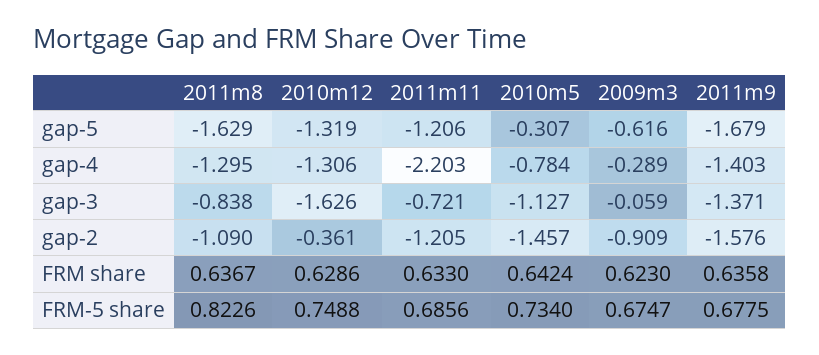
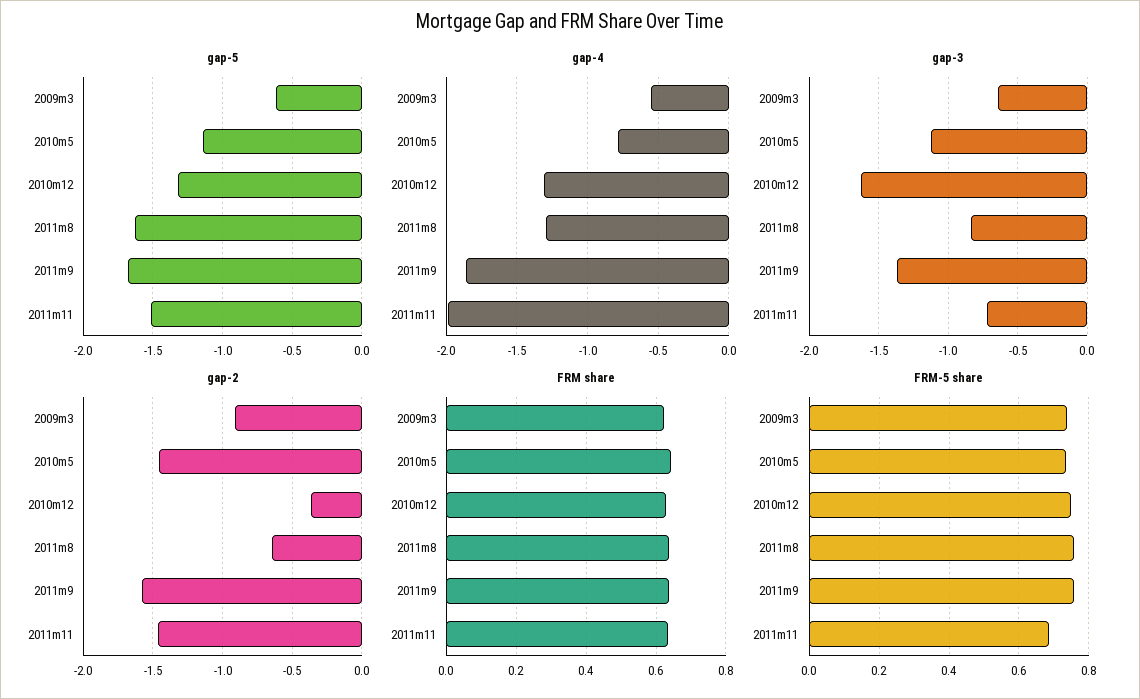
  {
    "gap-5": {
      "2011m8": -1.629,
      "2010m12": -1.319,
-     "2011m11": -1.206,
+     "2011m11": -1.5,
-     "2010m5": -0.307,
+     "2010m5": -1.15,
      "2009m3": -0.616,
      "2011m9": -1.679
    },
    "gap-4": {
      "2011m8": -1.295,
      "2010m12": -1.306,
-     "2011m11": -2.203,
+     "2011m11": -2,
      "2010m5": -0.784,
-     "2009m3": -0.289,
+     "2009m3": -0.55,
-     "2011m9": -1.403
+     "2011m9": -1.85
    },
    "gap-3": {
      "2011m8": -0.838,
      "2010m12": -1.626,
      "2011m11": -0.721,
      "2010m5": -1.127,
-     "2009m3": -0.059,
+     "2009m3": -0.65,
      "2011m9": -1.371
    },
    "gap-2": {
-     "2011m8": -1.09,
+     "2011m8": -0.65,
      "2010m12": -0.361,
-     "2011m11": -1.205,
+     "2011m11": -1.45,
      "2010m5": -1.457,
      "2009m3": -0.909,
      "2011m9": -1.576
    },
    "FRM share": {
      "2011m8": 0.6367,
      "2010m12": 0.6286,
      "2011m11": 0.633,
      "2010m5": 0.6424,
      "2009m3": 0.623,
      "2011m9": 0.6358
    },
    "FRM-5 share": {
-     "2011m8": 0.8226,
+     "2011m8": 0.76,
      "2010m12": 0.7488,
      "2011m11": 0.6856,
      "2010m5": 0.734,
-     "2009m3": 0.6747,
+     "2009m3": 0.74,
-     "2011m9": 0.6775
+     "2011m9": 0.76
    }
  }

